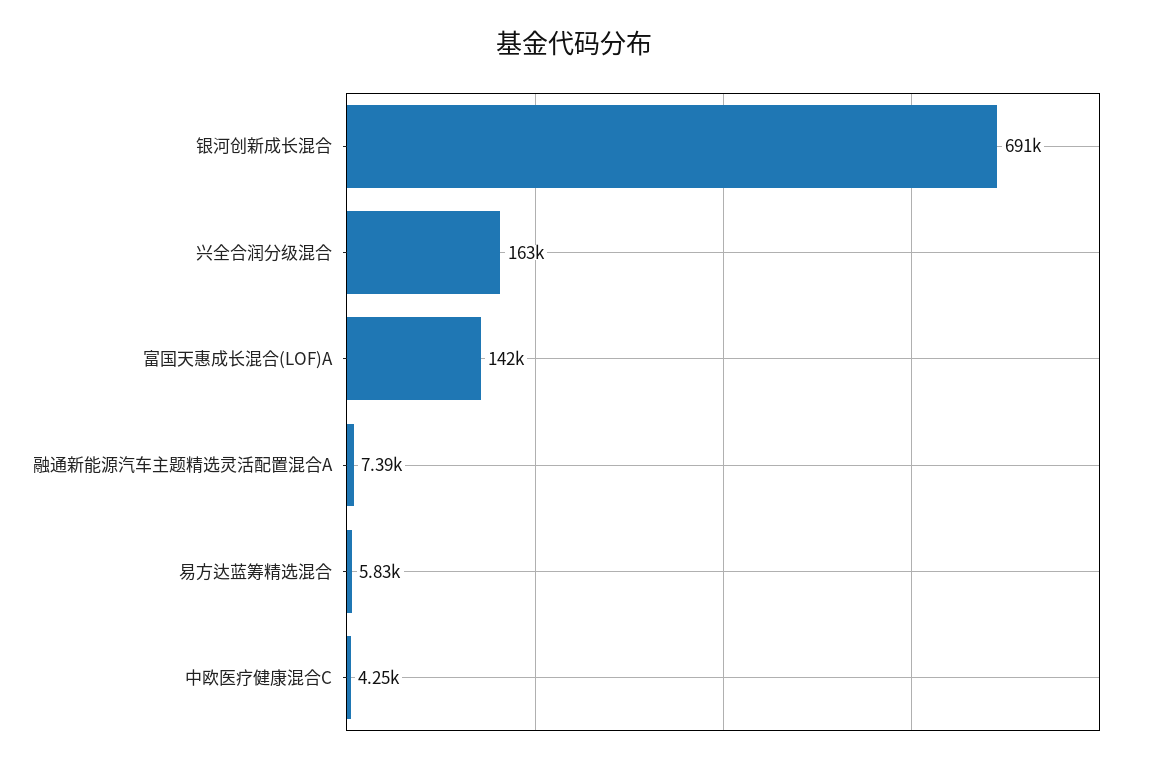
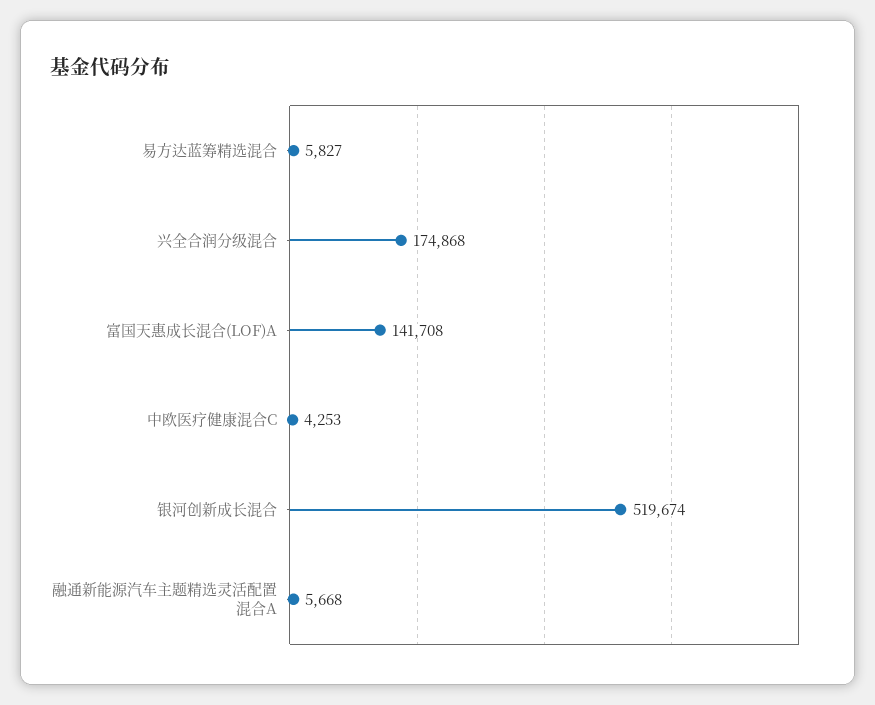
  {
-   "银河创新成长混合": 691000,
+   "银河创新成长混合": 519674,
-   "兴全合润分级混合": 163000,
+   "兴全合润分级混合": 174868,
    "富国天惠成长混合(LOF)A": 141708,
-   "融通新能源汽车主题精选灵活配置混合A": 7390,
+   "融通新能源汽车主题精选灵活配置混合A": 5668,
    "易方达蓝筹精选混合": 5827,
    "中欧医疗健康混合C": 4253
  }

